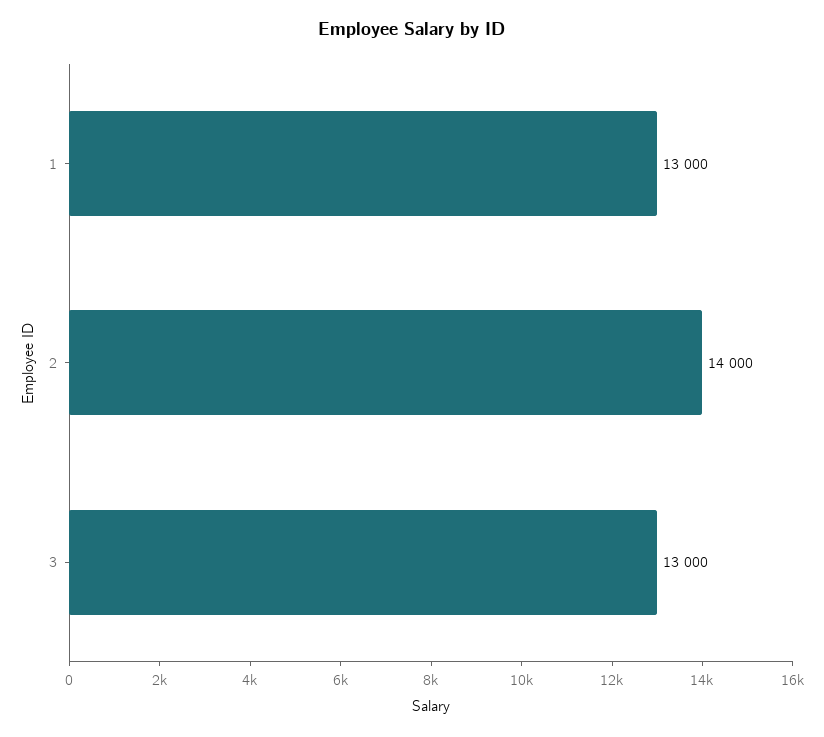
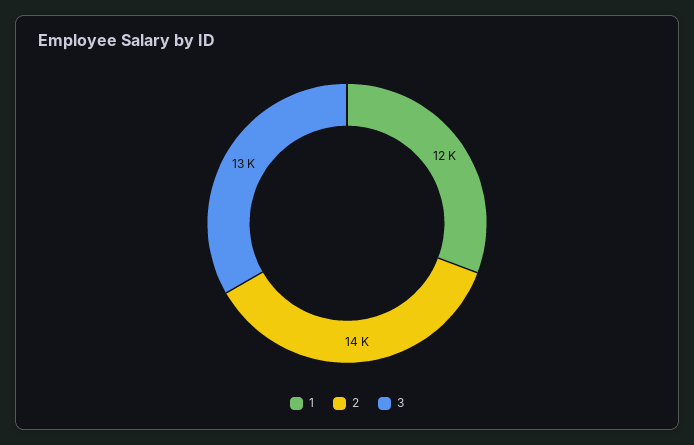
  {
-   "1": 13000,
+   "1": 12000,
    "2": 14000,
    "3": 13000
  }

